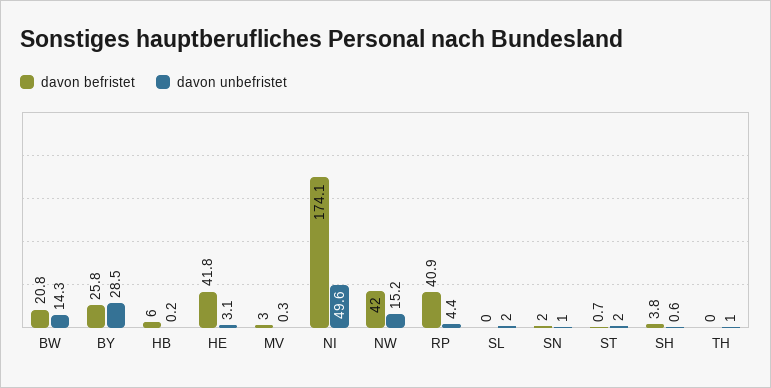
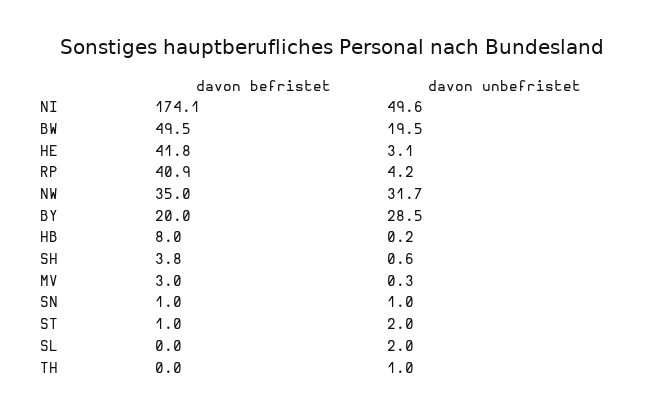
  {
    "davon befristet": {
-     "BW": 20.8,
+     "BW": 49.5,
-     "BY": 25.8,
+     "BY": 20,
-     "HB": 6,
+     "HB": 8,
      "HE": 41.8,
      "MV": 3,
      "NI": 174.1,
-     "NW": 42,
+     "NW": 35,
      "RP": 40.9,
      "SL": 0,
-     "SN": 2,
+     "SN": 1,
-     "ST": 0.7,
+     "ST": 1,
      "SH": 3.8,
      "TH": 0
    },
    "davon unbefristet": {
-     "BW": 14.3,
+     "BW": 19.5,
      "BY": 28.5,
      "HB": 0.2,
      "HE": 3.1,
      "MV": 0.3,
      "NI": 49.6,
-     "NW": 15.2,
+     "NW": 31.7,
-     "RP": 4.4,
+     "RP": 4.2,
      "SL": 2,
      "SN": 1,
      "ST": 2,
      "SH": 0.6,
      "TH": 1
    }
  }

